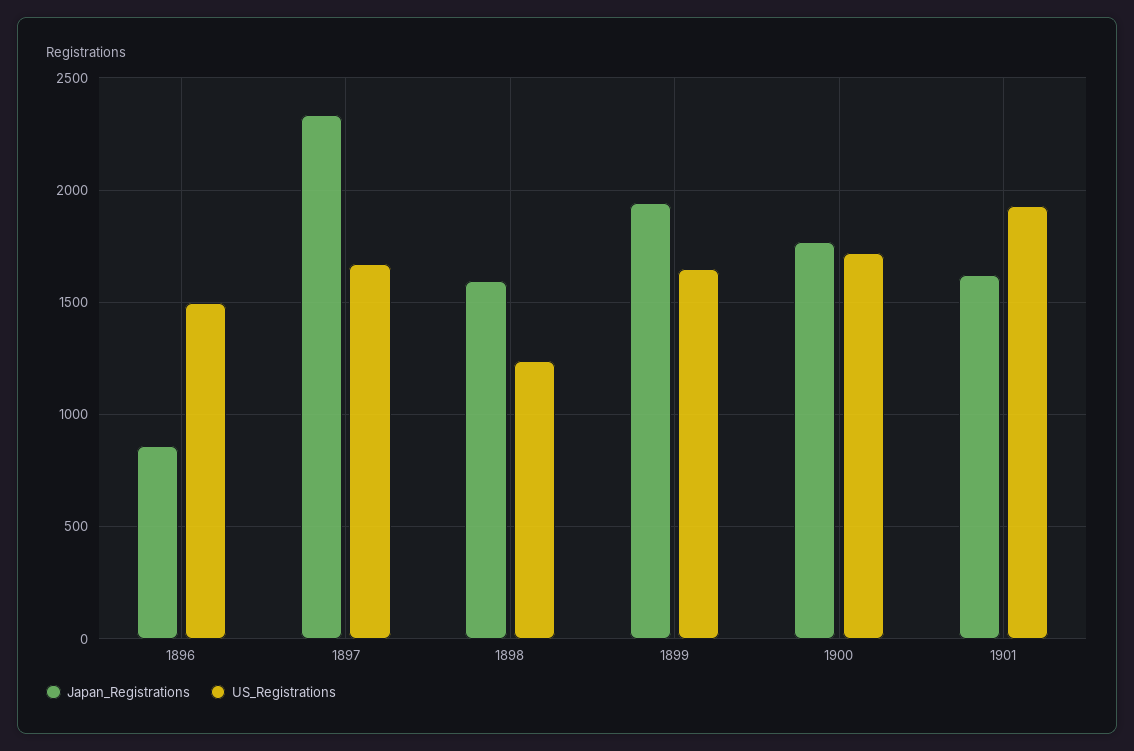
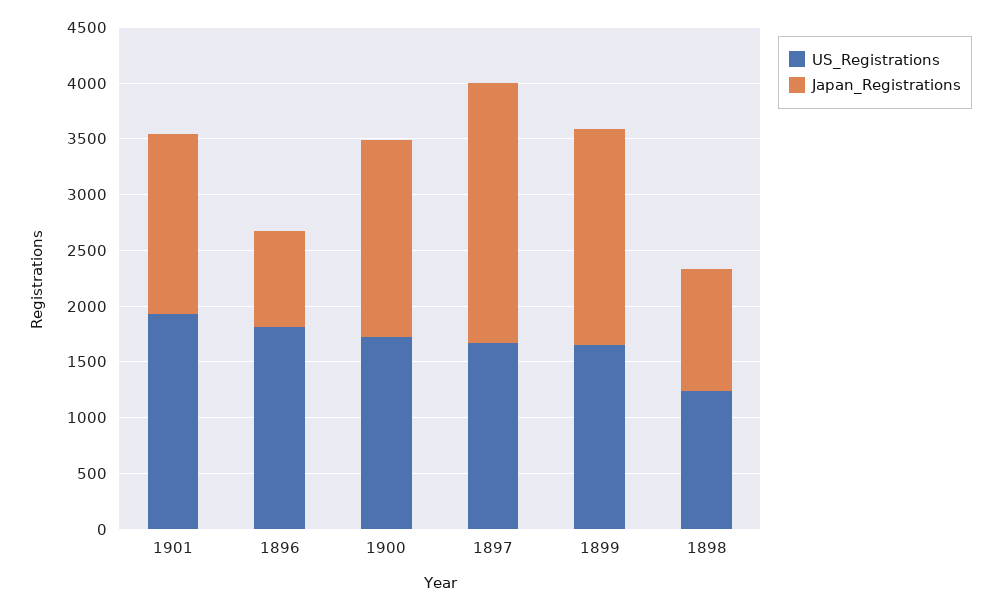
  {
    "Japan_Registrations": {
      "1896": 850,
      "1897": 2350,
-     "1898": 1600,
+     "1898": 1100,
      "1899": 1950,
      "1900": 1750,
      "1901": 1600
    },
    "US_Registrations": {
-     "1896": 1500,
+     "1896": 1800,
      "1897": 1650,
      "1898": 1250,
      "1899": 1650,
      "1900": 1700,
      "1901": 1950
    }
  }

